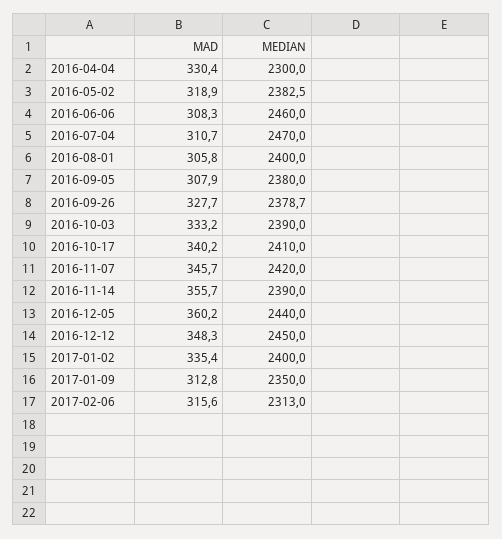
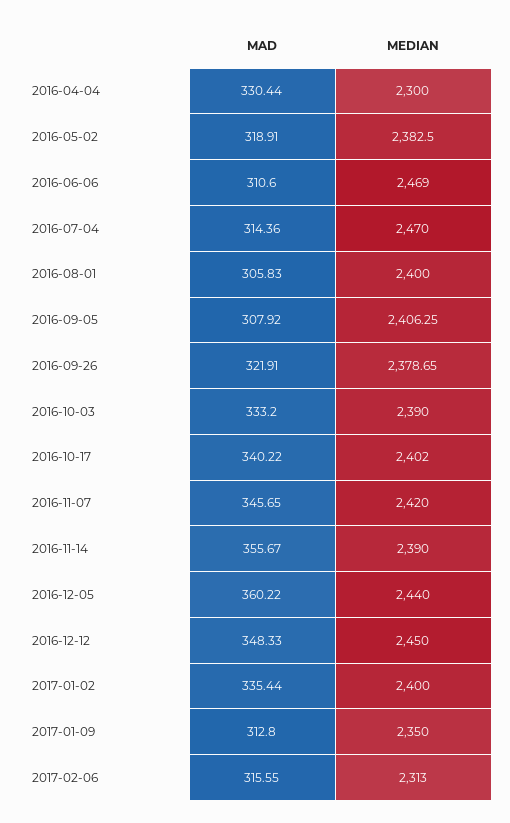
  {
    "MAD": {
      "2016-04-04": 330.44,
      "2016-05-02": 318.91,
-     "2016-06-06": 308.3,
+     "2016-06-06": 310.6,
-     "2016-07-04": 310.7,
+     "2016-07-04": 314.36,
      "2016-08-01": 305.83,
      "2016-09-05": 307.92,
-     "2016-09-26": 327.7,
+     "2016-09-26": 321.91,
      "2016-10-03": 333.2,
      "2016-10-17": 340.22,
      "2016-11-07": 345.65,
      "2016-11-14": 355.67,
      "2016-12-05": 360.22,
      "2016-12-12": 348.33,
      "2017-01-02": 335.44,
      "2017-01-09": 312.8,
      "2017-02-06": 315.55
    },
    "MEDIAN": {
      "2016-04-04": 2300,
      "2016-05-02": 2382.5,
-     "2016-06-06": 2460,
+     "2016-06-06": 2469,
      "2016-07-04": 2470,
      "2016-08-01": 2400,
-     "2016-09-05": 2380,
+     "2016-09-05": 2406.25,
      "2016-09-26": 2378.65,
      "2016-10-03": 2390,
-     "2016-10-17": 2410,
+     "2016-10-17": 2402,
      "2016-11-07": 2420,
      "2016-11-14": 2390,
      "2016-12-05": 2440,
      "2016-12-12": 2450,
      "2017-01-02": 2400,
      "2017-01-09": 2350,
      "2017-02-06": 2313
    }
  }

